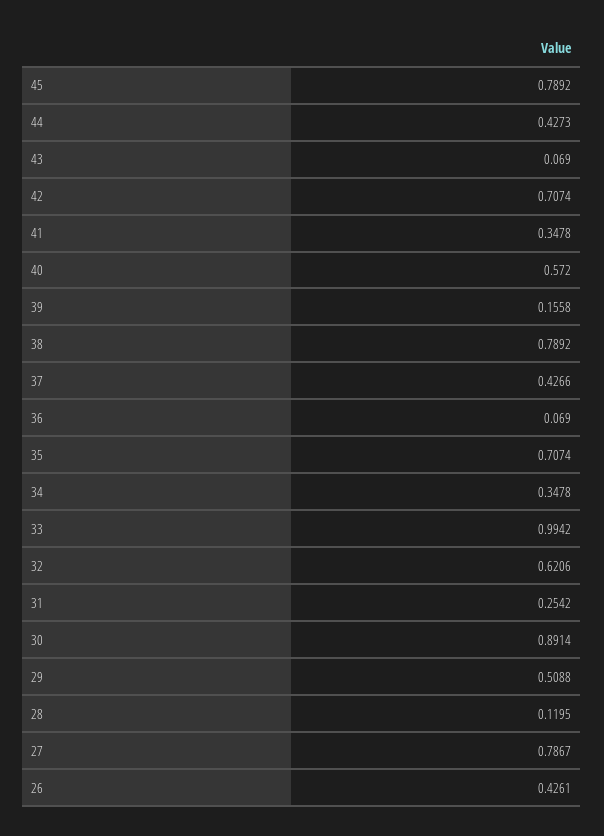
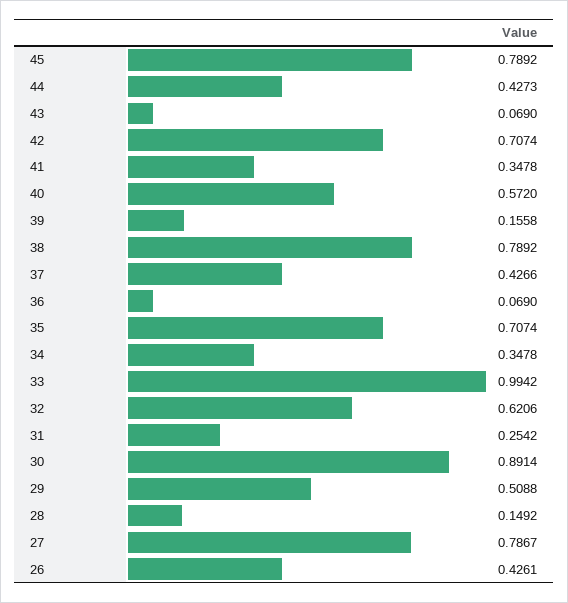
  {
    "45": 0.7892,
    "44": 0.4273,
    "43": 0.069,
    "42": 0.7074,
    "41": 0.3478,
    "40": 0.572,
    "39": 0.1558,
    "38": 0.7892,
    "37": 0.4266,
    "36": 0.069,
    "35": 0.7074,
    "34": 0.3478,
    "33": 0.9942,
    "32": 0.6206,
    "31": 0.2542,
    "30": 0.8914,
    "29": 0.5088,
-   "28": 0.1195,
+   "28": 0.1492,
    "27": 0.7867,
    "26": 0.4261
  }

